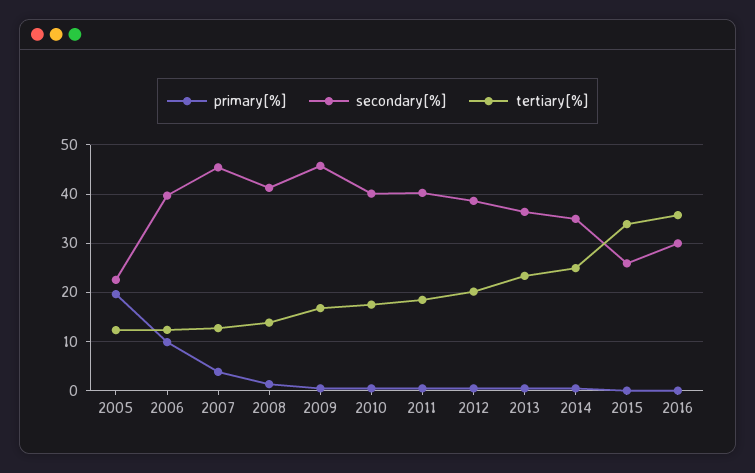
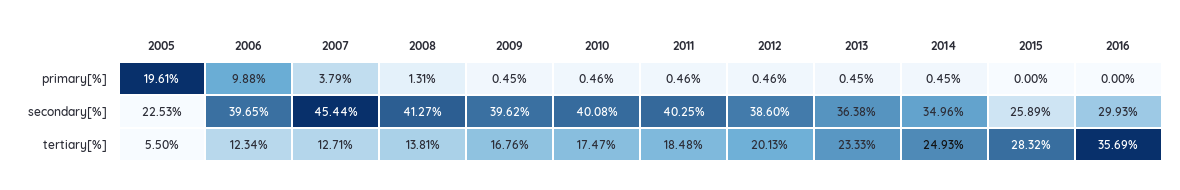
  {
    "primary[%]": {
      "2005": 19.61,
      "2006": 9.88,
      "2007": 3.79,
      "2008": 1.31,
      "2009": 0.45,
      "2010": 0.46,
      "2011": 0.46,
      "2012": 0.46,
      "2013": 0.45,
      "2014": 0.45,
      "2015": 0,
      "2016": 0
    },
    "secondary[%]": {
      "2005": 22.53,
      "2006": 39.65,
      "2007": 45.44,
      "2008": 41.27,
-     "2009": 46,
+     "2009": 39.62,
      "2010": 40.08,
      "2011": 40.25,
      "2012": 38.6,
      "2013": 36.38,
      "2014": 34.96,
      "2015": 25.89,
      "2016": 29.93
    },
    "tertiary[%]": {
-     "2005": 12,
+     "2005": 5.5,
      "2006": 12.34,
      "2007": 12.71,
      "2008": 13.81,
      "2009": 16.76,
      "2010": 17.47,
      "2011": 18.48,
      "2012": 20.13,
      "2013": 23.33,
      "2014": 24.93,
-     "2015": 34,
+     "2015": 28.32,
      "2016": 35.69
    }
  }

